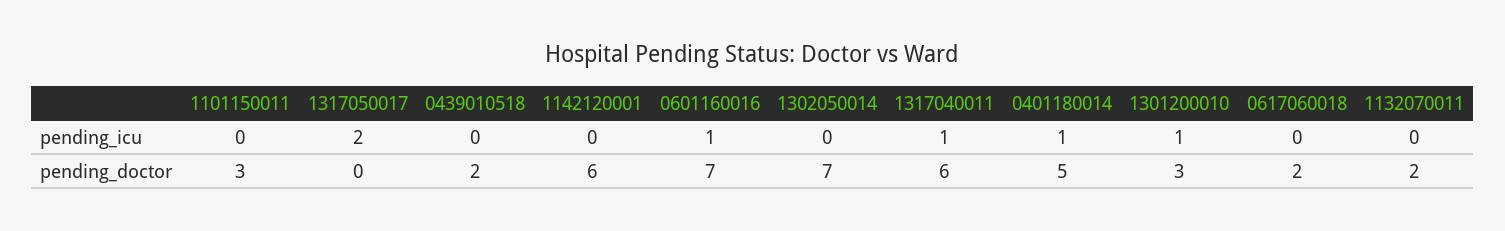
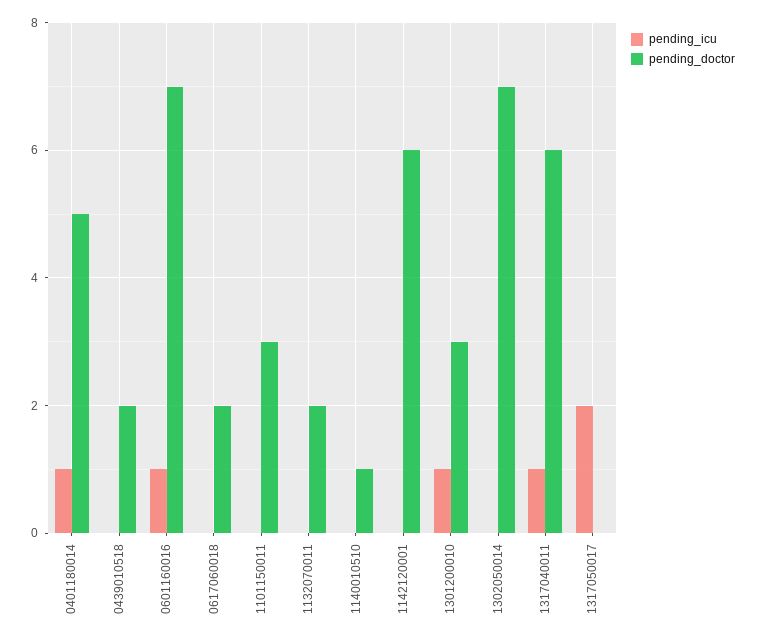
  {
    "pending_icu": {
      "1101150011": 0,
      "1317050017": 2,
      "0439010518": 0,
      "1142120001": 0,
      "0601160016": 1,
      "1302050014": 0,
      "1317040011": 1,
      "0401180014": 1,
      "1301200010": 1,
      "0617060018": 0,
-     "1132070011": 0
+     "1132070011": 0,
+     "1140010510": 0
    },
    "pending_doctor": {
      "1101150011": 3,
      "1317050017": 0,
      "0439010518": 2,
      "1142120001": 6,
      "0601160016": 7,
      "1302050014": 7,
      "1317040011": 6,
      "0401180014": 5,
      "1301200010": 3,
      "0617060018": 2,
-     "1132070011": 2
+     "1132070011": 2,
+     "1140010510": 1
    }
  }

